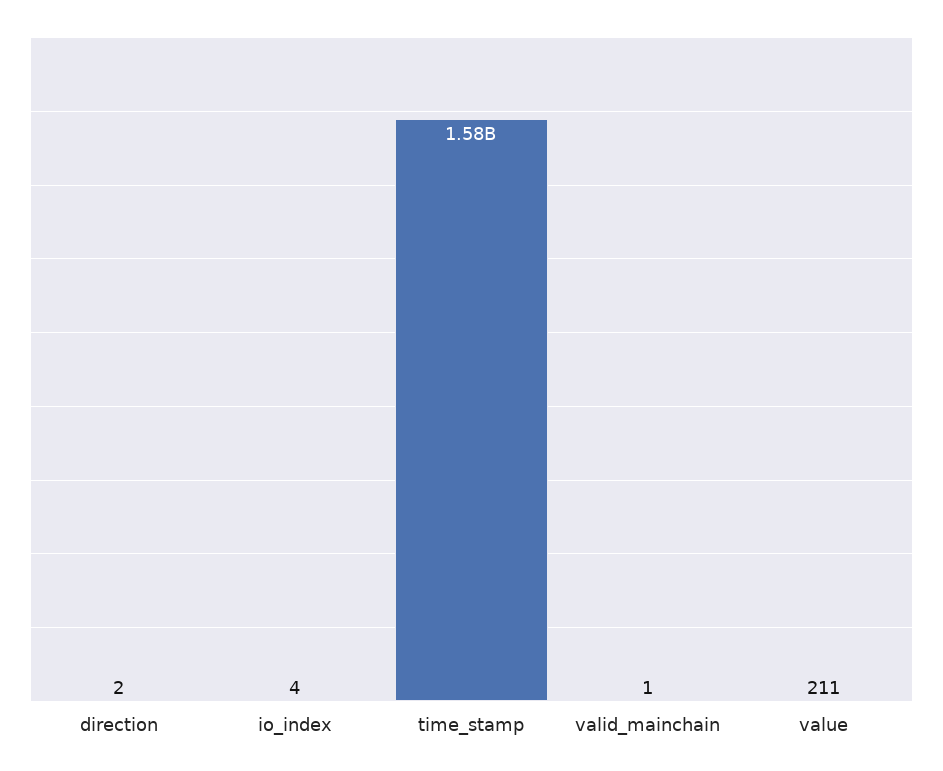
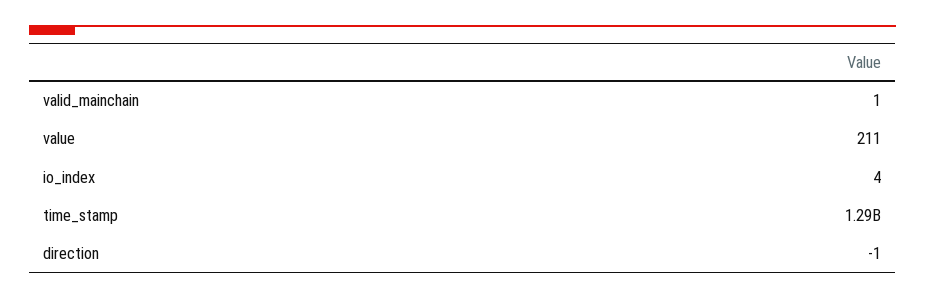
  {
-   "direction": 2,
+   "direction": -1,
    "io_index": 4,
-   "time_stamp": 1580000000,
+   "time_stamp": 1290000000,
    "valid_mainchain": 1,
    "value": 211
  }

